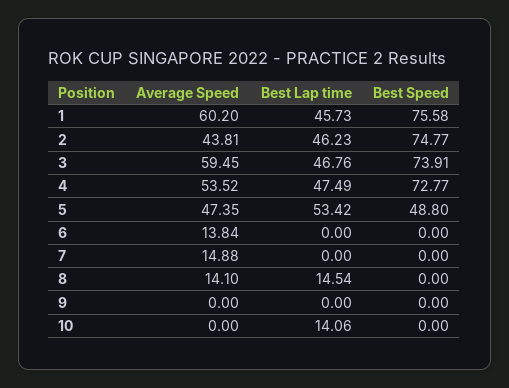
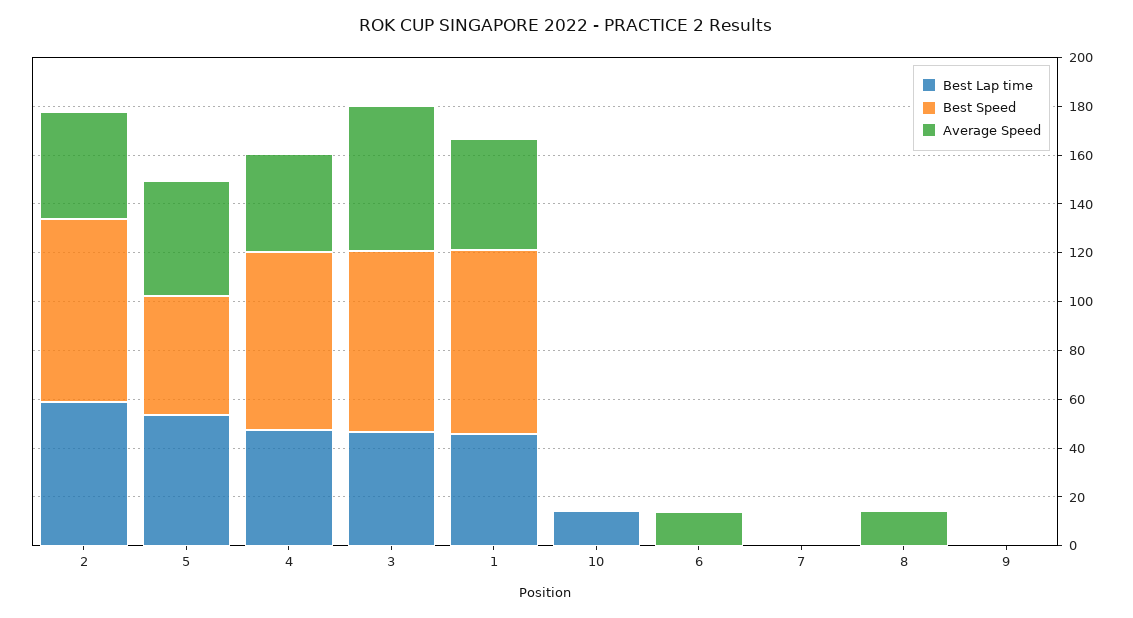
  {
    "Average Speed": {
-     "1": 60.2,
+     "1": 45,
      "2": 43.81,
      "3": 59.45,
-     "4": 53.52,
+     "4": 40,
      "5": 47.35,
      "6": 13.84,
-     "7": 14.88,
+     "7": 0,
      "8": 14.1,
      "9": 0,
      "10": 0
    },
    "Best Lap time": {
      "1": 45.73,
-     "2": 46.23,
+     "2": 60,
      "3": 46.76,
      "4": 47.49,
      "5": 53.42,
      "6": 0,
      "7": 0,
-     "8": 14.54,
+     "8": 0,
      "9": 0,
      "10": 14.06
    },
    "Best Speed": {
      "1": 75.58,
      "2": 74.77,
      "3": 73.91,
      "4": 72.77,
      "5": 48.8,
      "6": 0,
      "7": 0,
      "8": 0,
      "9": 0,
      "10": 0
    }
  }

